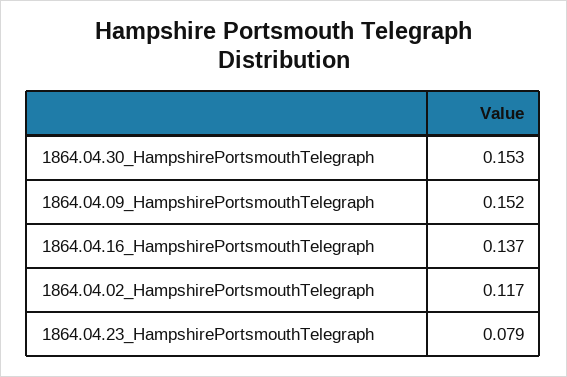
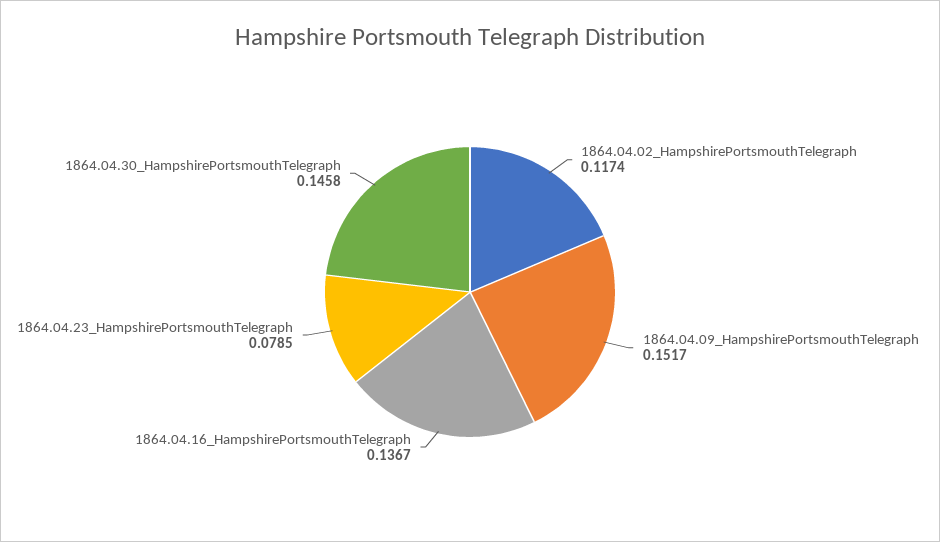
  {
-   "1864.04.30_HampshirePortsmouthTelegraph": 0.153,
+   "1864.04.30_HampshirePortsmouthTelegraph": 0.1458,
    "1864.04.09_HampshirePortsmouthTelegraph": 0.1517,
    "1864.04.16_HampshirePortsmouthTelegraph": 0.1367,
    "1864.04.02_HampshirePortsmouthTelegraph": 0.1174,
    "1864.04.23_HampshirePortsmouthTelegraph": 0.0785
  }

